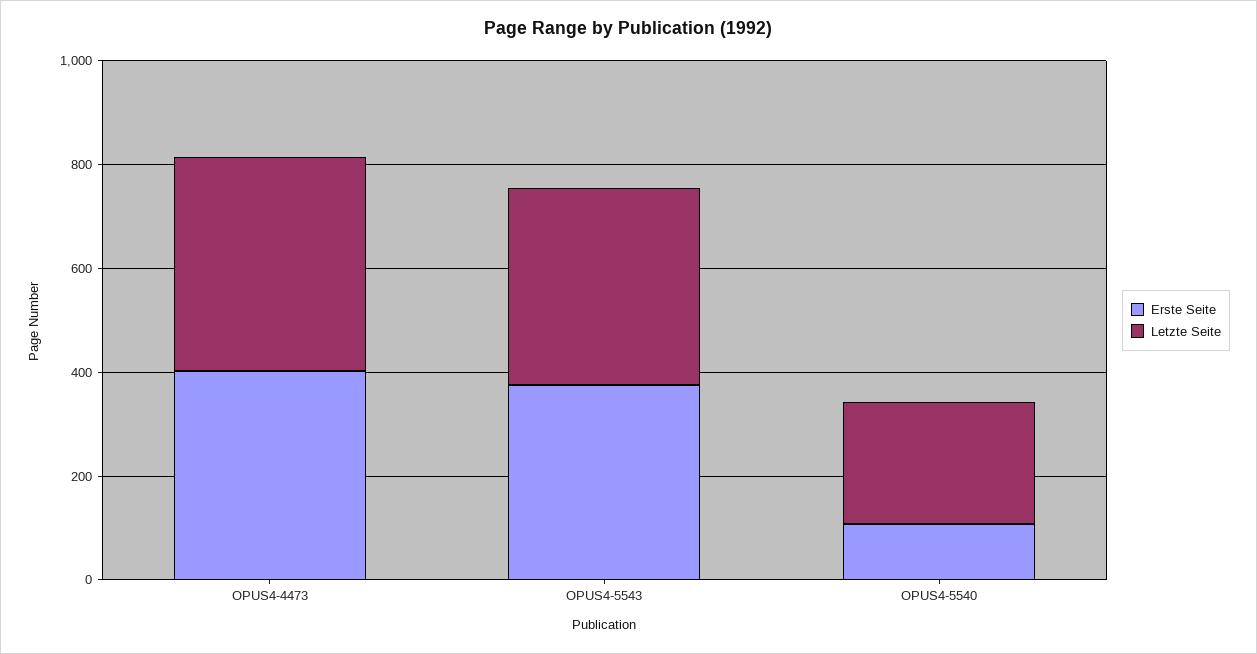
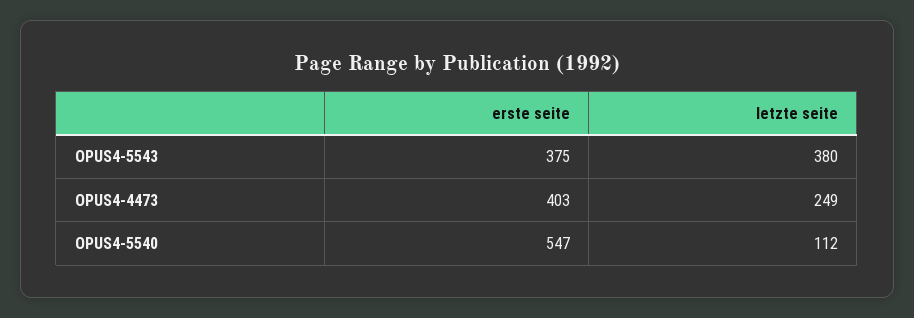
  {
    "Erste Seite": {
      "OPUS4-4473": 403,
      "OPUS4-5543": 375,
-     "OPUS4-5540": 100
+     "OPUS4-5540": 547
    },
    "Letzte Seite": {
-     "OPUS4-4473": 400,
+     "OPUS4-4473": 249,
      "OPUS4-5543": 380,
-     "OPUS4-5540": 250
+     "OPUS4-5540": 112
    }
  }

